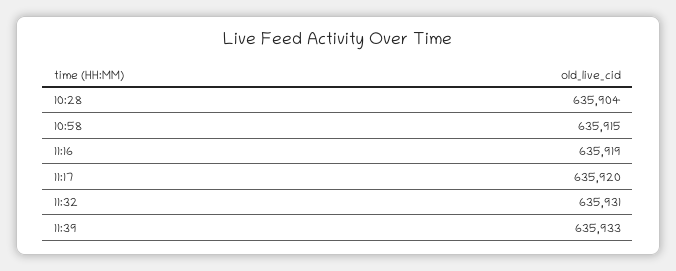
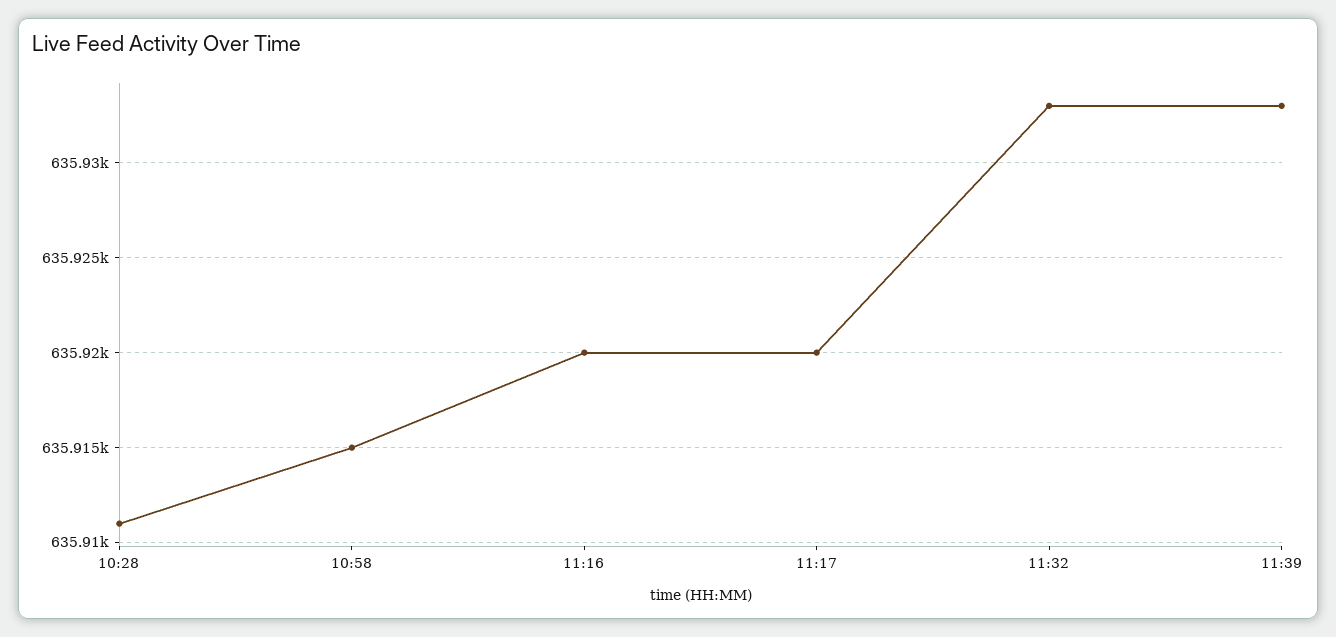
  {
-   "10:28": 635904,
+   "10:28": 635911,
    "10:58": 635915,
-   "11:16": 635919,
+   "11:16": 635920,
    "11:17": 635920,
-   "11:32": 635931,
+   "11:32": 635933,
    "11:39": 635933
  }

